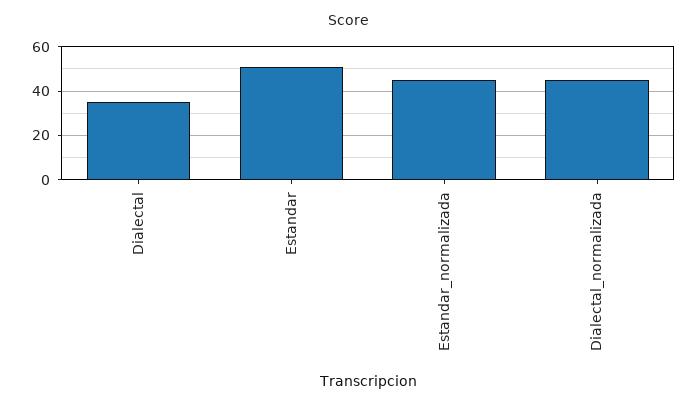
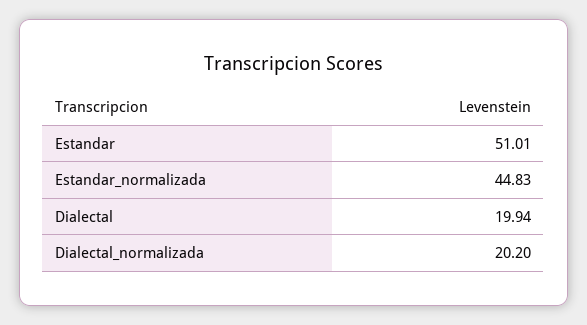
  {
-   "Dialectal": 35,
+   "Dialectal": 19.94,
    "Estandar": 51.01,
    "Estandar_normalizada": 44.83,
-   "Dialectal_normalizada": 45
+   "Dialectal_normalizada": 20.2
  }

